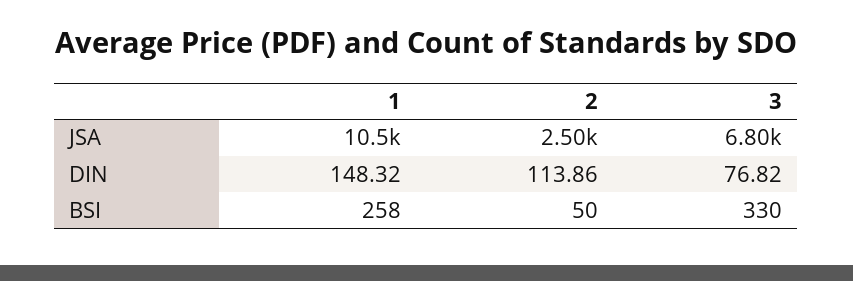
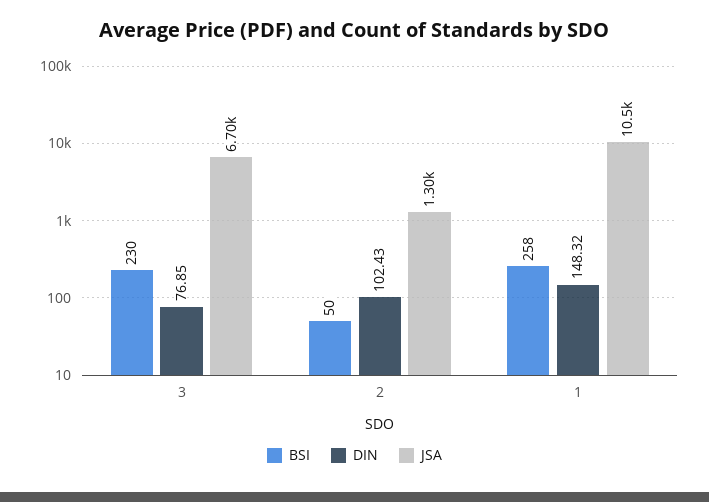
  {
    "JSA": {
      "1": 10500,
-     "2": 2500,
+     "2": 1300,
-     "3": 6800
+     "3": 6700
    },
    "DIN": {
      "1": 148.32,
-     "2": 113.86,
+     "2": 102.43,
-     "3": 76.82
+     "3": 76.85
    },
    "BSI": {
      "1": 258,
      "2": 50,
-     "3": 330
+     "3": 230
    }
  }

